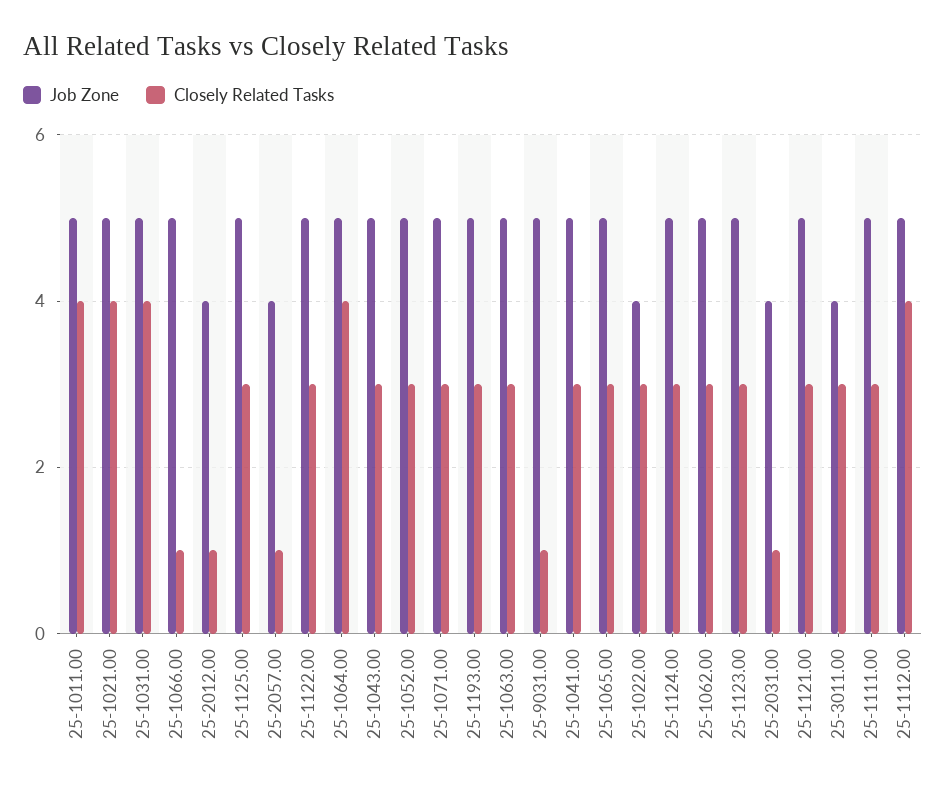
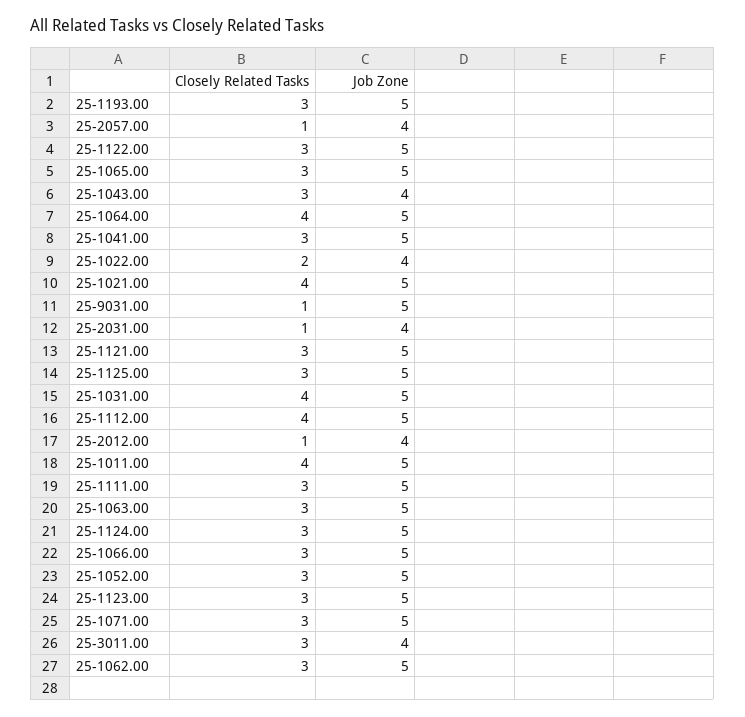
  {
    "Job Zone": {
      "25-1011.00": 5,
      "25-1021.00": 5,
      "25-1031.00": 5,
      "25-1066.00": 5,
      "25-2012.00": 4,
      "25-1125.00": 5,
      "25-2057.00": 4,
      "25-1122.00": 5,
      "25-1064.00": 5,
-     "25-1043.00": 5,
+     "25-1043.00": 4,
      "25-1052.00": 5,
      "25-1071.00": 5,
      "25-1193.00": 5,
      "25-1063.00": 5,
      "25-9031.00": 5,
      "25-1041.00": 5,
      "25-1065.00": 5,
      "25-1022.00": 4,
      "25-1124.00": 5,
      "25-1062.00": 5,
      "25-1123.00": 5,
      "25-2031.00": 4,
      "25-1121.00": 5,
      "25-3011.00": 4,
      "25-1111.00": 5,
      "25-1112.00": 5
    },
    "Closely Related Tasks": {
      "25-1011.00": 4,
      "25-1021.00": 4,
      "25-1031.00": 4,
-     "25-1066.00": 1,
+     "25-1066.00": 3,
      "25-2012.00": 1,
      "25-1125.00": 3,
      "25-2057.00": 1,
      "25-1122.00": 3,
      "25-1064.00": 4,
      "25-1043.00": 3,
      "25-1052.00": 3,
      "25-1071.00": 3,
      "25-1193.00": 3,
      "25-1063.00": 3,
      "25-9031.00": 1,
      "25-1041.00": 3,
      "25-1065.00": 3,
-     "25-1022.00": 3,
+     "25-1022.00": 2,
      "25-1124.00": 3,
      "25-1062.00": 3,
      "25-1123.00": 3,
      "25-2031.00": 1,
      "25-1121.00": 3,
      "25-3011.00": 3,
      "25-1111.00": 3,
      "25-1112.00": 4
    }
  }

